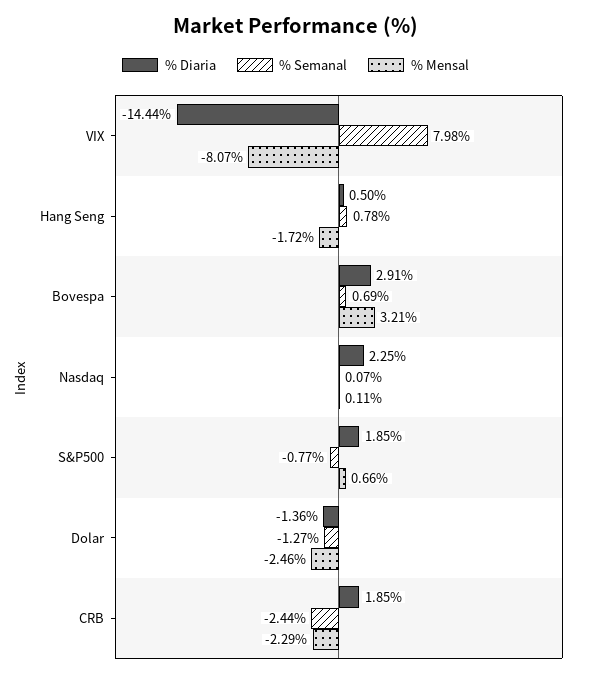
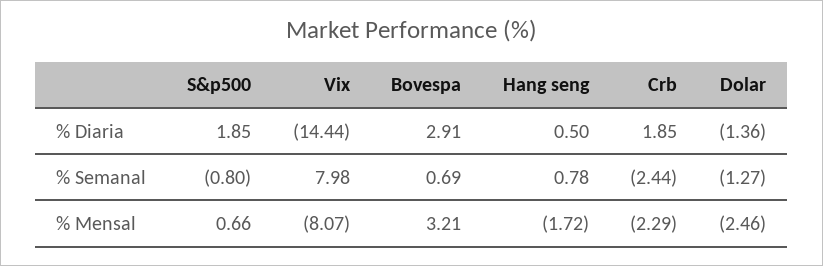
  {
    "% Diaria": {
      "VIX": -14.44,
      "Hang Seng": 0.5,
      "Bovespa": 2.91,
-     "Nasdaq": 2.25,
      "S&P500": 1.85,
      "Dolar": -1.36,
      "CRB": 1.85
    },
    "% Semanal": {
      "VIX": 7.98,
      "Hang Seng": 0.78,
      "Bovespa": 0.69,
-     "Nasdaq": 0.07,
-     "S&P500": -0.77,
+     "S&P500": -0.8,
      "Dolar": -1.27,
      "CRB": -2.44
    },
    "% Mensal": {
      "VIX": -8.07,
      "Hang Seng": -1.72,
      "Bovespa": 3.21,
-     "Nasdaq": 0.11,
      "S&P500": 0.66,
      "Dolar": -2.46,
      "CRB": -2.29
    }
  }

